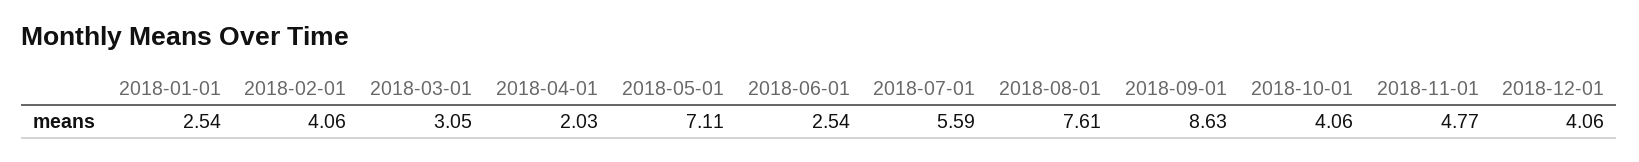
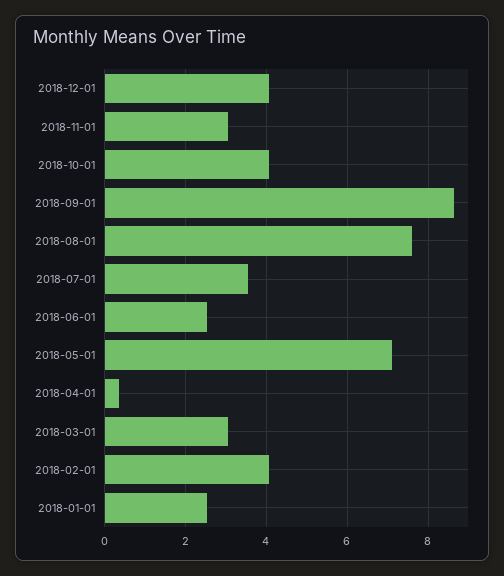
  {
    "2018-01-01": 2.54,
    "2018-02-01": 4.06,
    "2018-03-01": 3.05,
-   "2018-04-01": 2.03,
+   "2018-04-01": 0.4,
    "2018-05-01": 7.11,
    "2018-06-01": 2.54,
-   "2018-07-01": 5.59,
+   "2018-07-01": 3.6,
    "2018-08-01": 7.61,
    "2018-09-01": 8.63,
    "2018-10-01": 4.06,
-   "2018-11-01": 4.77,
+   "2018-11-01": 3,
    "2018-12-01": 4.06
  }

